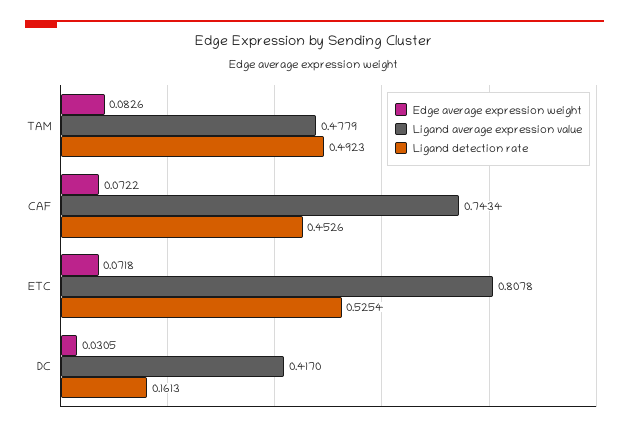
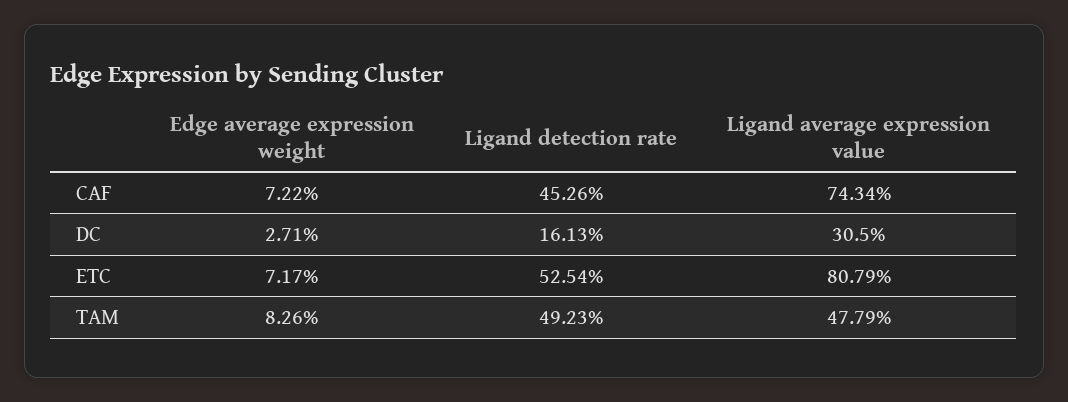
  {
    "Edge average expression weight": {
      "TAM": 0.0826,
      "CAF": 0.0722,
-     "ETC": 0.0718,
+     "ETC": 0.0717,
-     "DC": 0.0305
+     "DC": 0.0271
    },
    "Ligand average expression value": {
      "TAM": 0.4779,
      "CAF": 0.7434,
-     "ETC": 0.8078,
+     "ETC": 0.8079,
-     "DC": 0.417
+     "DC": 0.305
    },
    "Ligand detection rate": {
      "TAM": 0.4923,
      "CAF": 0.4526,
      "ETC": 0.5254,
      "DC": 0.1613
    }
  }

